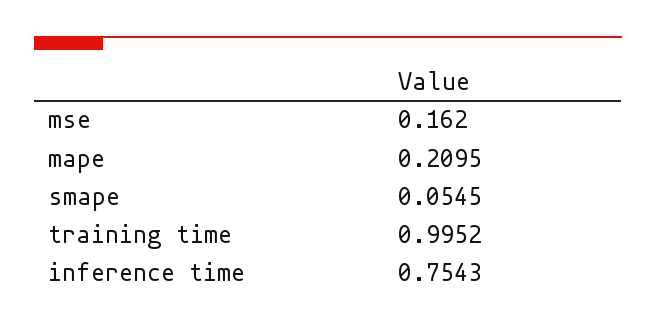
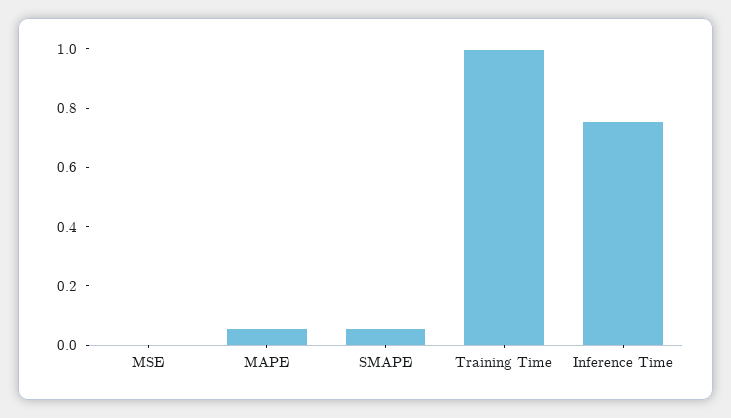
  {
-   "mse": 0.162,
+   "mse": 0,
-   "mape": 0.2095,
+   "mape": 0.05,
    "smape": 0.0545,
    "training time": 0.9952,
    "inference time": 0.7543
  }

